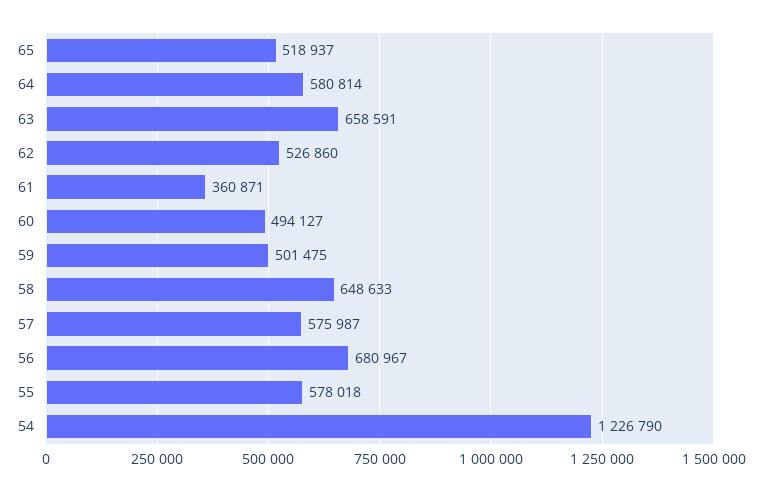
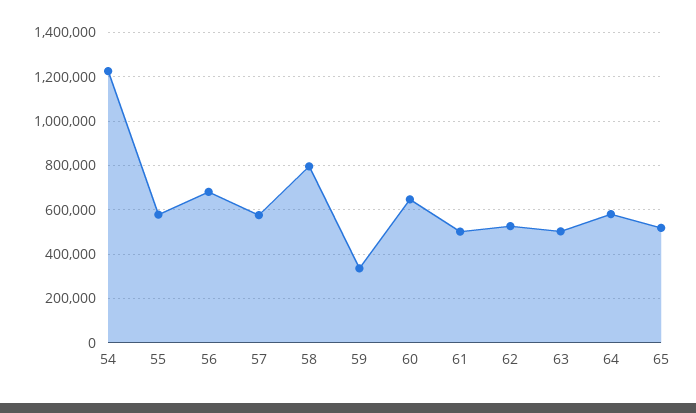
  {
    "65": 518937,
    "64": 580814,
-   "63": 658591,
+   "63": 500000,
    "62": 526860,
-   "61": 360871,
+   "61": 500000,
-   "60": 494127,
+   "60": 650000,
-   "59": 501475,
+   "59": 350000,
-   "58": 648633,
+   "58": 800000,
    "57": 575987,
    "56": 680967,
    "55": 578018,
    "54": 1226790
  }

